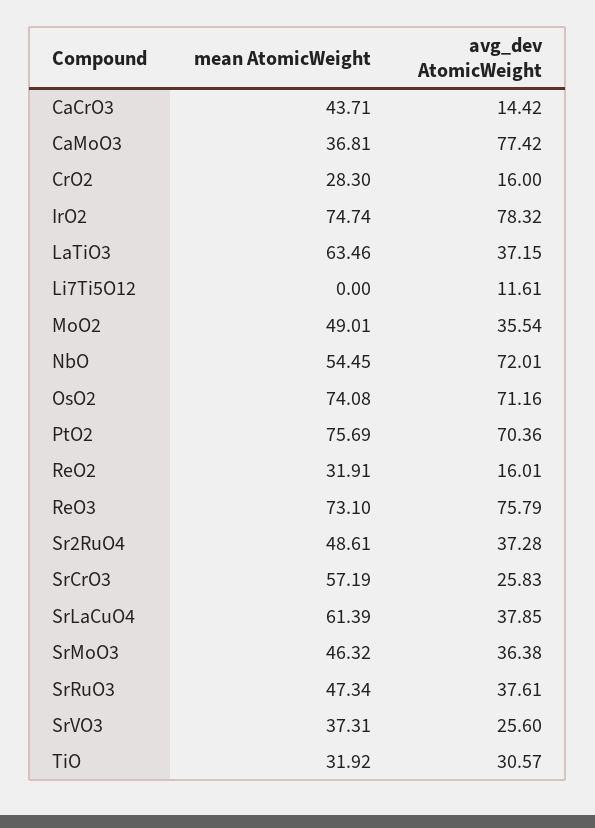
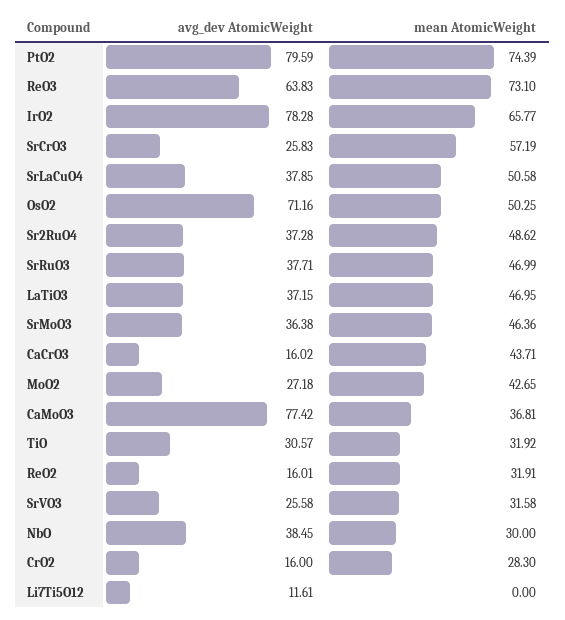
  {
    "mean AtomicWeight": {
      "CaCrO3": 43.71,
      "CaMoO3": 36.81,
      "CrO2": 28.3,
-     "IrO2": 74.74,
+     "IrO2": 65.77,
-     "LaTiO3": 63.46,
+     "LaTiO3": 46.95,
      "Li7Ti5O12": 0,
-     "MoO2": 49.01,
+     "MoO2": 42.65,
-     "NbO": 54.45,
+     "NbO": 30,
-     "OsO2": 74.08,
+     "OsO2": 50.25,
-     "PtO2": 75.69,
+     "PtO2": 74.39,
      "ReO2": 31.91,
      "ReO3": 73.1,
-     "Sr2RuO4": 48.61,
+     "Sr2RuO4": 48.62,
      "SrCrO3": 57.19,
-     "SrLaCuO4": 61.39,
+     "SrLaCuO4": 50.58,
-     "SrMoO3": 46.32,
+     "SrMoO3": 46.36,
-     "SrRuO3": 47.34,
+     "SrRuO3": 46.99,
-     "SrVO3": 37.31,
+     "SrVO3": 31.58,
      "TiO": 31.92
    },
    "avg_dev AtomicWeight": {
-     "CaCrO3": 14.42,
+     "CaCrO3": 16.02,
      "CaMoO3": 77.42,
      "CrO2": 16,
-     "IrO2": 78.32,
+     "IrO2": 78.28,
      "LaTiO3": 37.15,
      "Li7Ti5O12": 11.61,
-     "MoO2": 35.54,
+     "MoO2": 27.18,
-     "NbO": 72.01,
+     "NbO": 38.45,
      "OsO2": 71.16,
-     "PtO2": 70.36,
+     "PtO2": 79.59,
      "ReO2": 16.01,
-     "ReO3": 75.79,
+     "ReO3": 63.83,
      "Sr2RuO4": 37.28,
      "SrCrO3": 25.83,
      "SrLaCuO4": 37.85,
      "SrMoO3": 36.38,
-     "SrRuO3": 37.61,
+     "SrRuO3": 37.71,
-     "SrVO3": 25.6,
+     "SrVO3": 25.58,
      "TiO": 30.57
    }
  }

